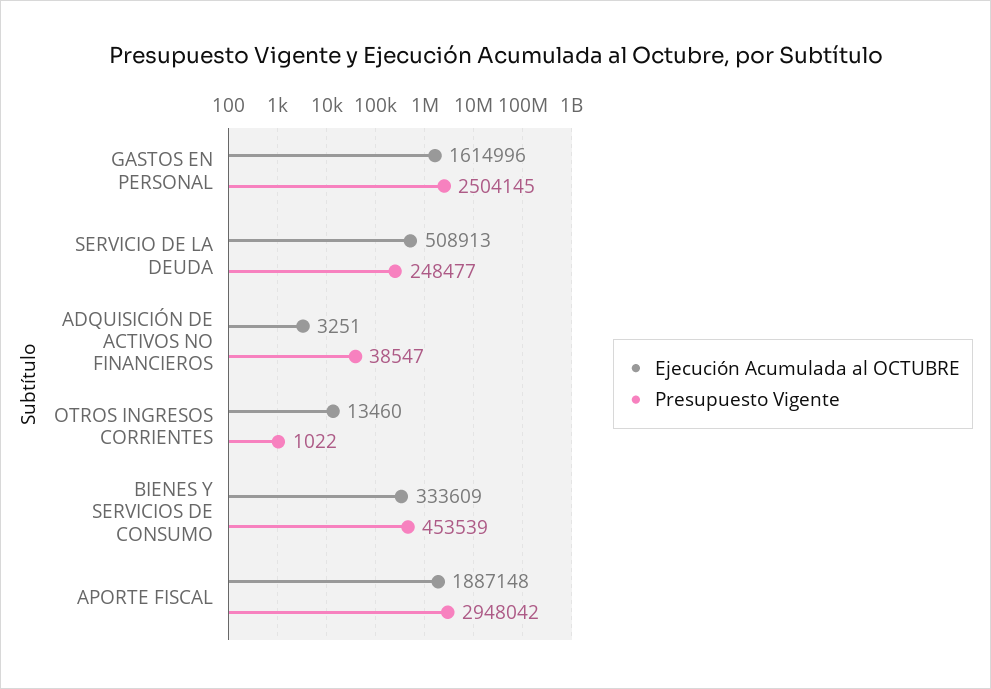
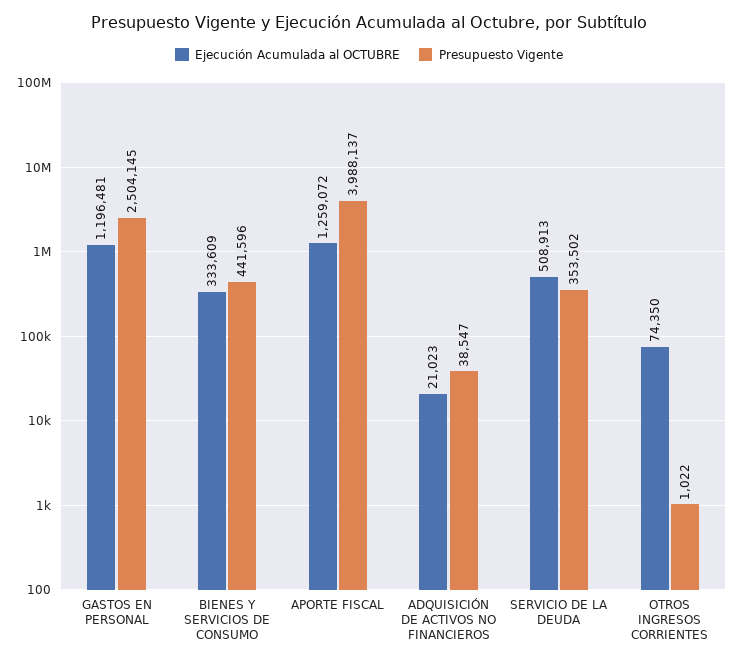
  {
    "Ejecución Acumulada al OCTUBRE": {
-     "GASTOS EN PERSONAL": 1614996,
+     "GASTOS EN PERSONAL": 1196481,
      "SERVICIO DE LA DEUDA": 508913,
-     "ADQUISICIÓN DE ACTIVOS NO FINANCIEROS": 3251,
+     "ADQUISICIÓN DE ACTIVOS NO FINANCIEROS": 21023,
-     "OTROS INGRESOS CORRIENTES": 13460,
+     "OTROS INGRESOS CORRIENTES": 74350,
      "BIENES Y SERVICIOS DE CONSUMO": 333609,
-     "APORTE FISCAL": 1887148
+     "APORTE FISCAL": 1259072
    },
    "Presupuesto Vigente": {
      "GASTOS EN PERSONAL": 2504145,
-     "SERVICIO DE LA DEUDA": 248477,
+     "SERVICIO DE LA DEUDA": 353502,
      "ADQUISICIÓN DE ACTIVOS NO FINANCIEROS": 38547,
      "OTROS INGRESOS CORRIENTES": 1022,
-     "BIENES Y SERVICIOS DE CONSUMO": 453539,
+     "BIENES Y SERVICIOS DE CONSUMO": 441596,
-     "APORTE FISCAL": 2948042
+     "APORTE FISCAL": 3988137
    }
  }

